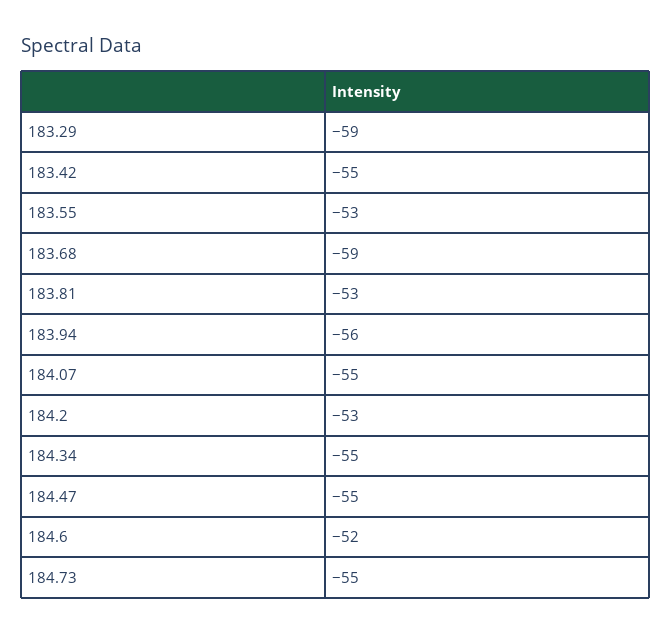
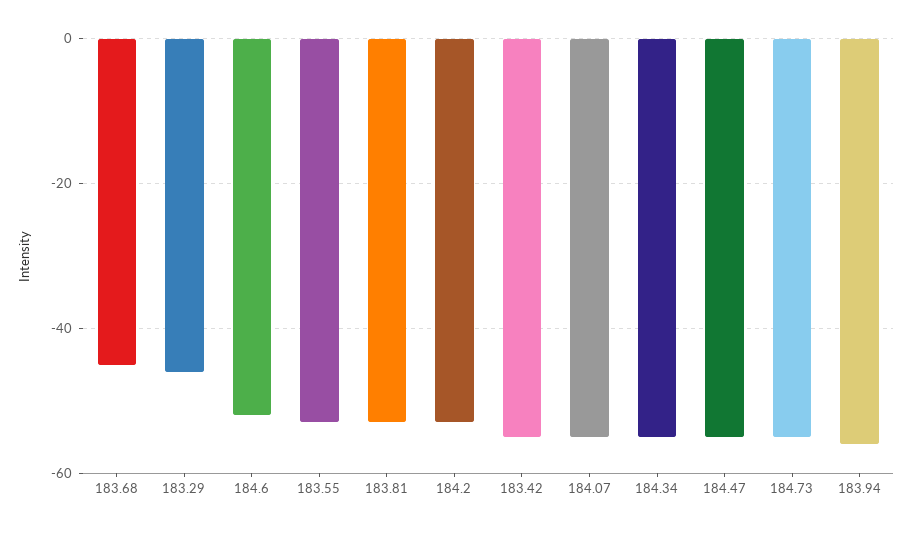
  {
-   "183.29": -59,
+   "183.29": -45,
    "183.42": -55,
    "183.55": -53,
-   "183.68": -59,
+   "183.68": -45,
    "183.81": -53,
    "183.94": -56,
    "184.07": -55,
    "184.2": -53,
    "184.34": -55,
    "184.47": -55,
    "184.6": -52,
    "184.73": -55
  }

